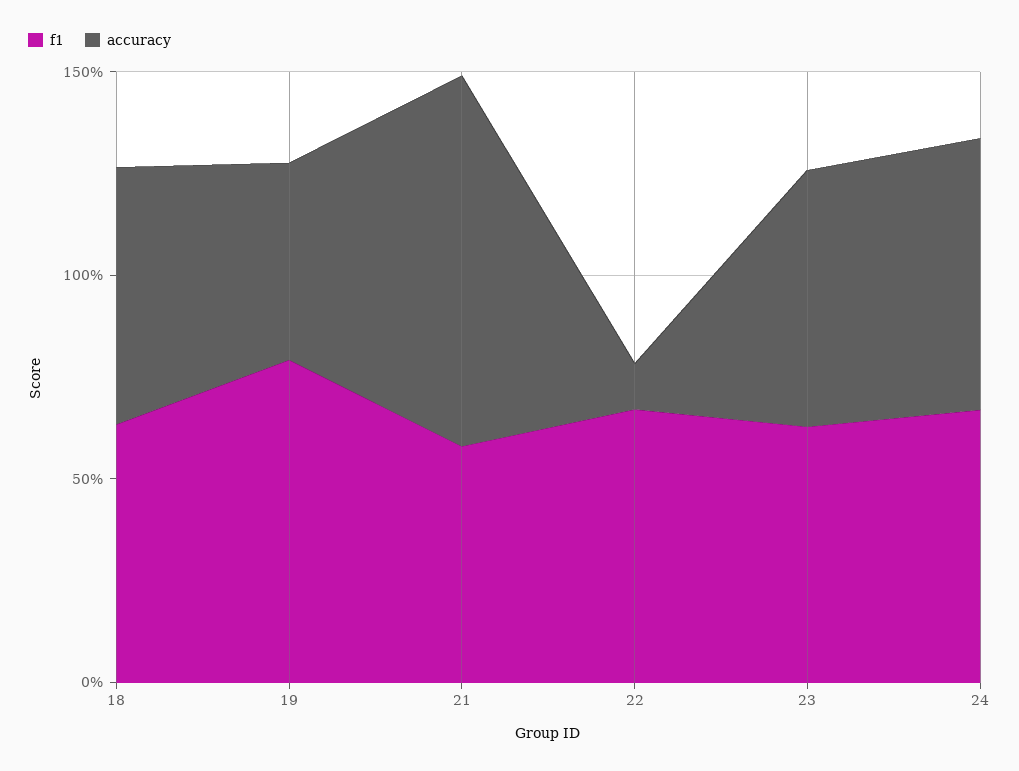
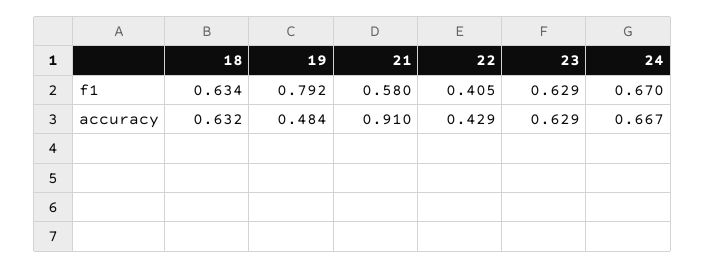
  {
    "f1": {
      "18": 0.634,
      "19": 0.792,
      "21": 0.58,
-     "22": 0.7,
+     "22": 0.405,
      "23": 0.629,
      "24": 0.67
    },
    "accuracy": {
      "18": 0.632,
      "19": 0.484,
      "21": 0.91,
-     "22": 0.1,
+     "22": 0.429,
      "23": 0.629,
      "24": 0.667
    }
  }

